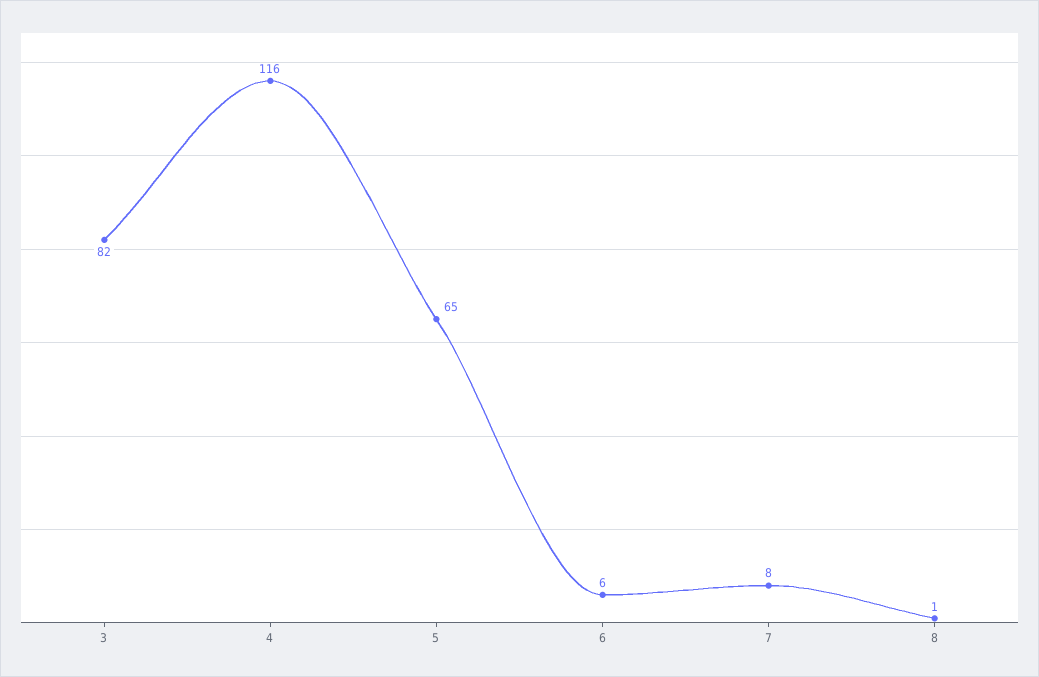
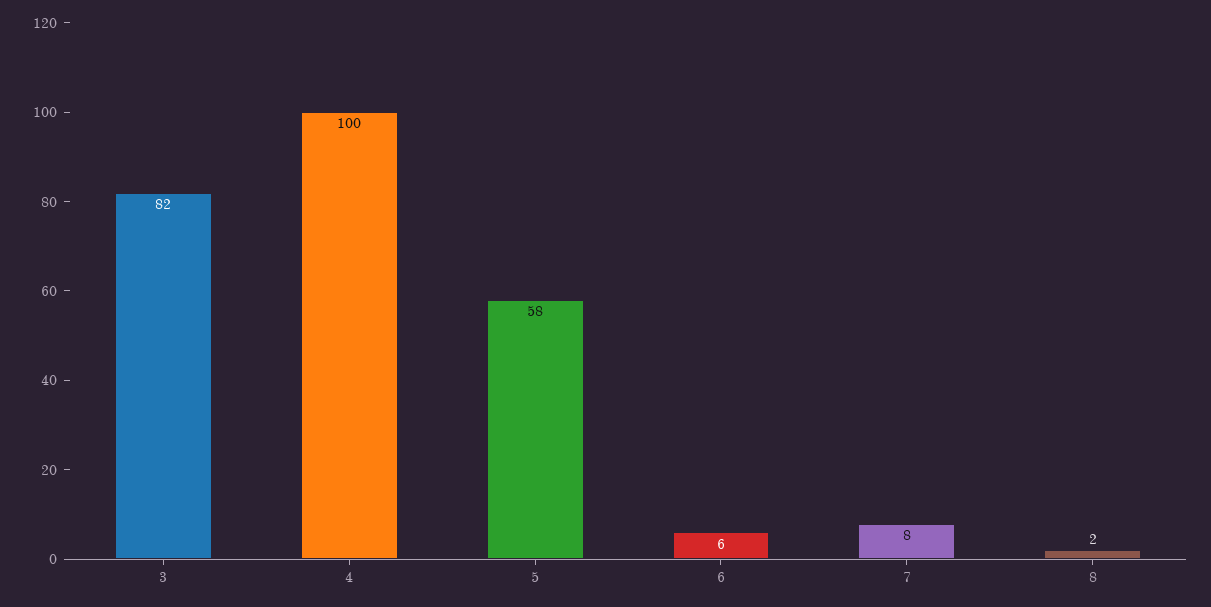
  {
    "3": 82,
-   "4": 116,
+   "4": 100,
-   "5": 65,
+   "5": 58,
    "6": 6,
    "7": 8,
-   "8": 1
+   "8": 2
  }

